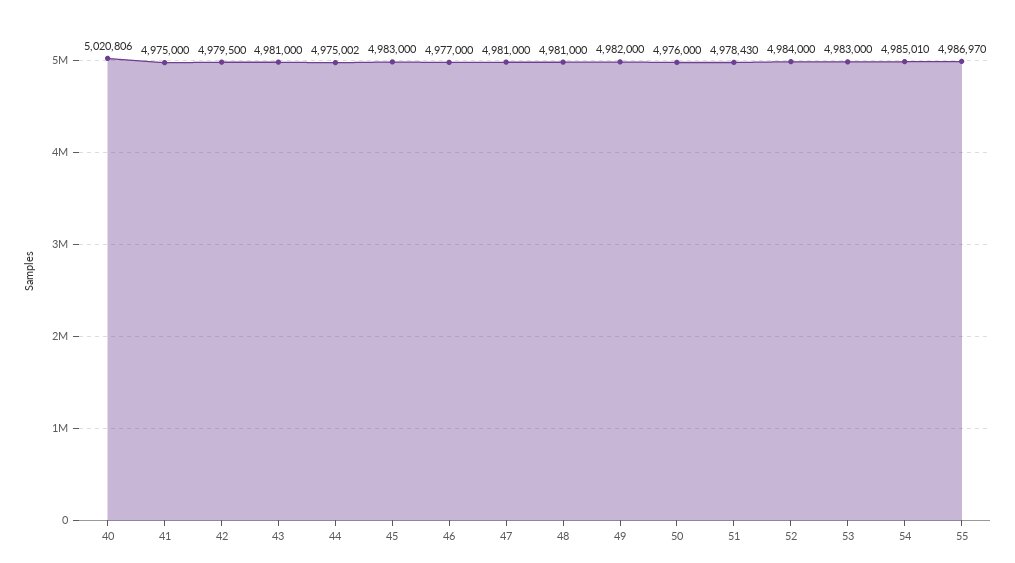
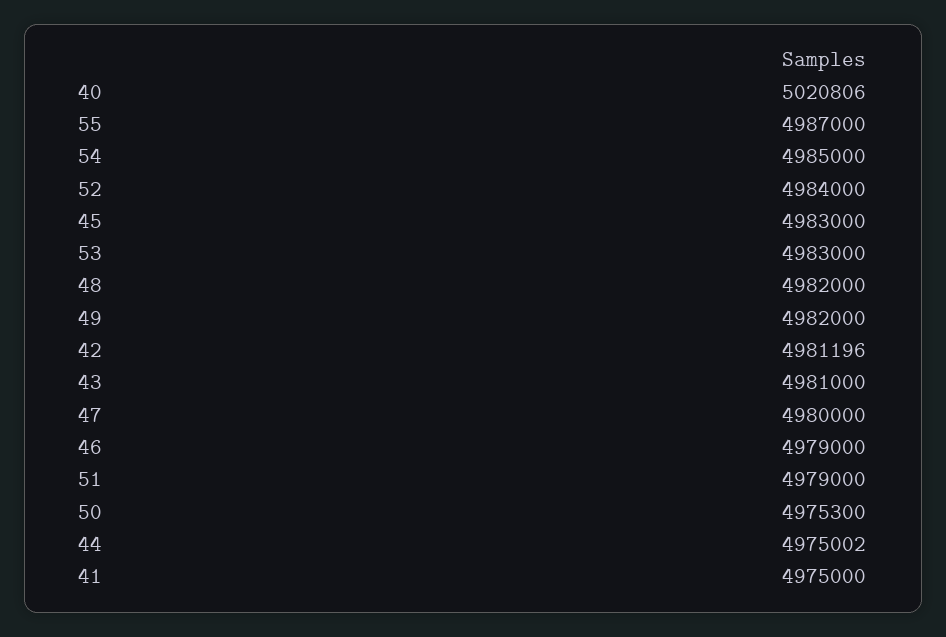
  {
    "40": 5020806,
    "41": 4975000,
-   "42": 4979500,
+   "42": 4981196,
    "43": 4981000,
    "44": 4975002,
    "45": 4983000,
-   "46": 4977000,
+   "46": 4979000,
-   "47": 4981000,
+   "47": 4980000,
-   "48": 4981000,
+   "48": 4982000,
    "49": 4982000,
-   "50": 4976000,
+   "50": 4975300,
-   "51": 4978430,
+   "51": 4979000,
    "52": 4984000,
    "53": 4983000,
-   "54": 4985010,
+   "54": 4985000,
-   "55": 4986970
+   "55": 4987000
  }

